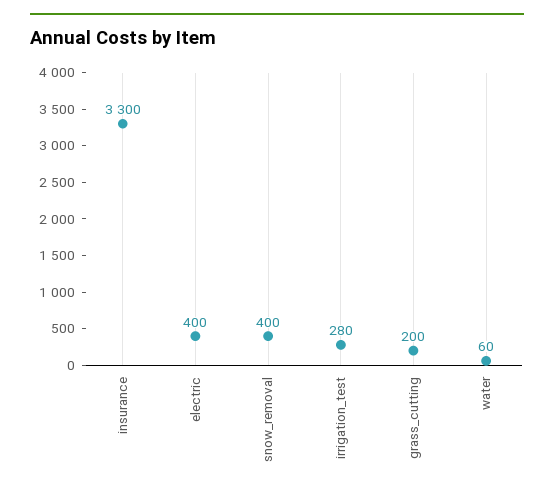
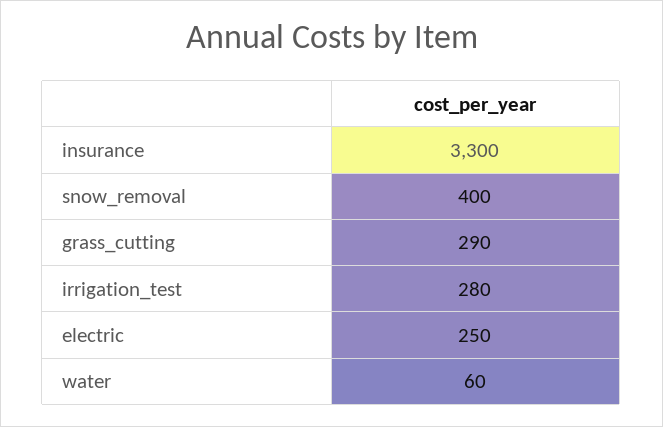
  {
    "insurance": 3300,
-   "electric": 400,
+   "electric": 250,
    "snow_removal": 400,
    "irrigation_test": 280,
-   "grass_cutting": 200,
+   "grass_cutting": 290,
    "water": 60
  }

